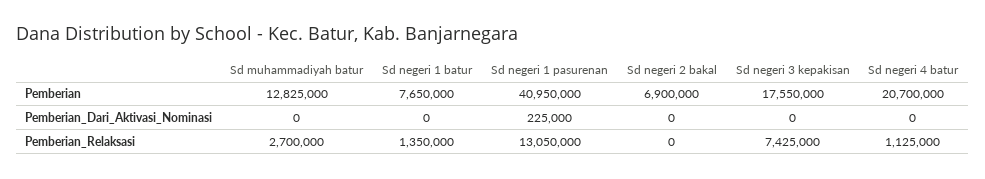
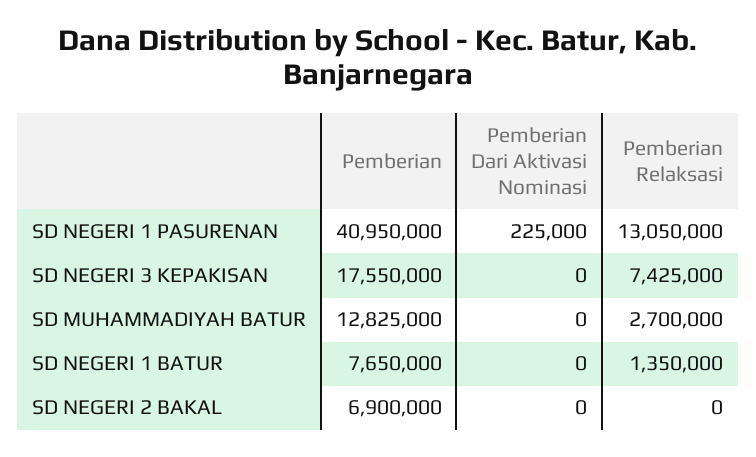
  {
    "Sd muhammadiyah batur": {
      "Pemberian": 12825000,
      "Pemberian_Dari_Aktivasi_Nominasi": 0,
      "Pemberian_Relaksasi": 2700000
    },
    "Sd negeri 1 batur": {
      "Pemberian": 7650000,
      "Pemberian_Dari_Aktivasi_Nominasi": 0,
      "Pemberian_Relaksasi": 1350000
    },
    "Sd negeri 1 pasurenan": {
      "Pemberian": 40950000,
      "Pemberian_Dari_Aktivasi_Nominasi": 225000,
      "Pemberian_Relaksasi": 13050000
    },
    "Sd negeri 2 bakal": {
      "Pemberian": 6900000,
      "Pemberian_Dari_Aktivasi_Nominasi": 0,
      "Pemberian_Relaksasi": 0
    },
    "Sd negeri 3 kepakisan": {
      "Pemberian": 17550000,
      "Pemberian_Dari_Aktivasi_Nominasi": 0,
      "Pemberian_Relaksasi": 7425000
-   },
+   }
-   "Sd negeri 4 batur": {
-     "Pemberian": 20700000,
-     "Pemberian_Dari_Aktivasi_Nominasi": 0,
-     "Pemberian_Relaksasi": 1125000
-   }
  }

